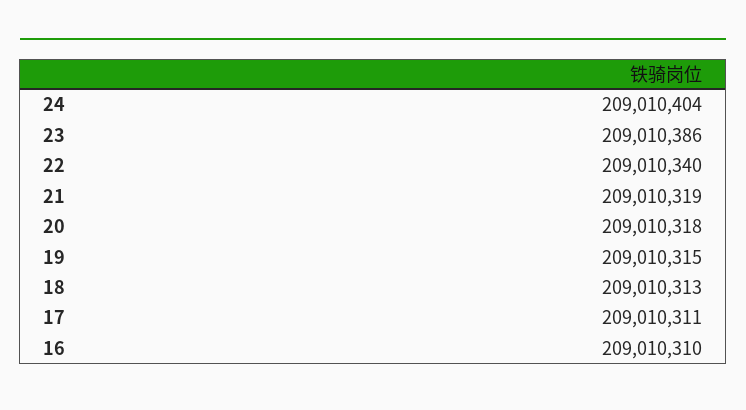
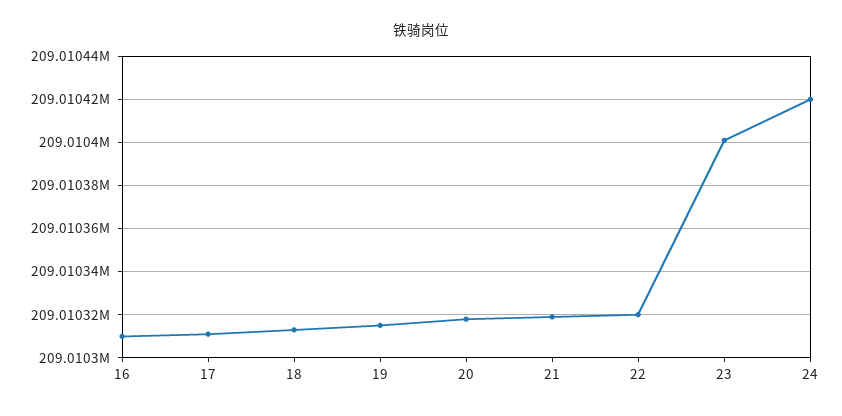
  {
-   "24": 209010404,
+   "24": 209010420,
-   "23": 209010386,
+   "23": 209010400,
-   "22": 209010340,
+   "22": 209010320,
    "21": 209010319,
    "20": 209010318,
    "19": 209010315,
    "18": 209010313,
    "17": 209010311,
    "16": 209010310
  }

